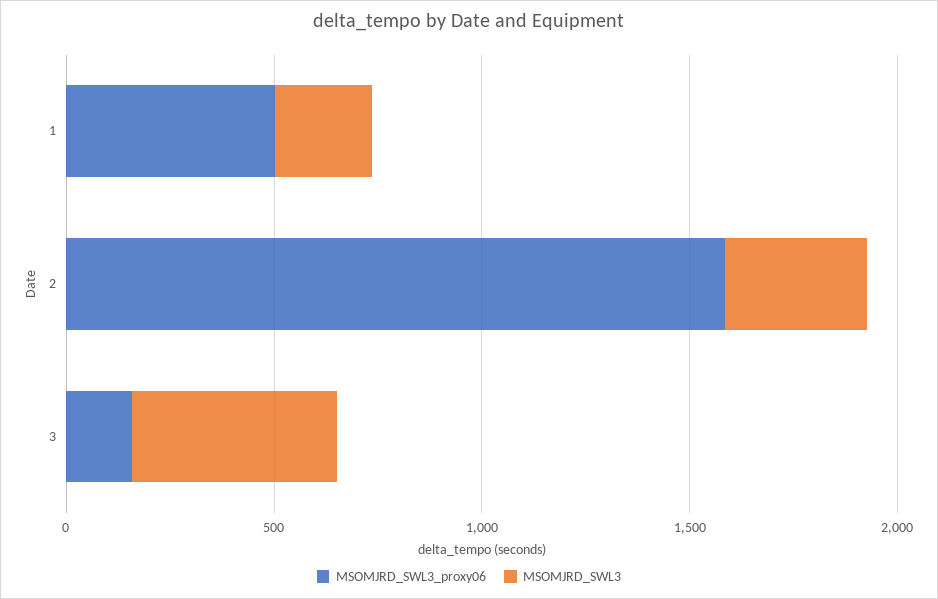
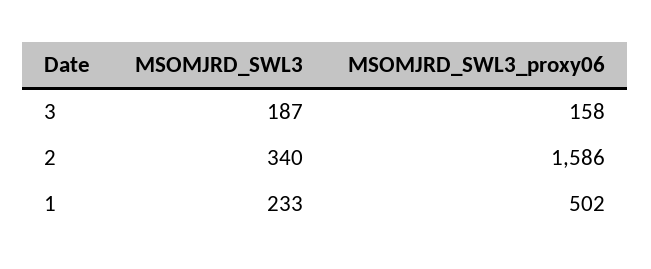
  {
    "MSOMJRD_SWL3_proxy06": {
      "1": 502,
      "2": 1586,
      "3": 158
    },
    "MSOMJRD_SWL3": {
      "1": 233,
      "2": 340,
-     "3": 500
+     "3": 187
    }
  }

